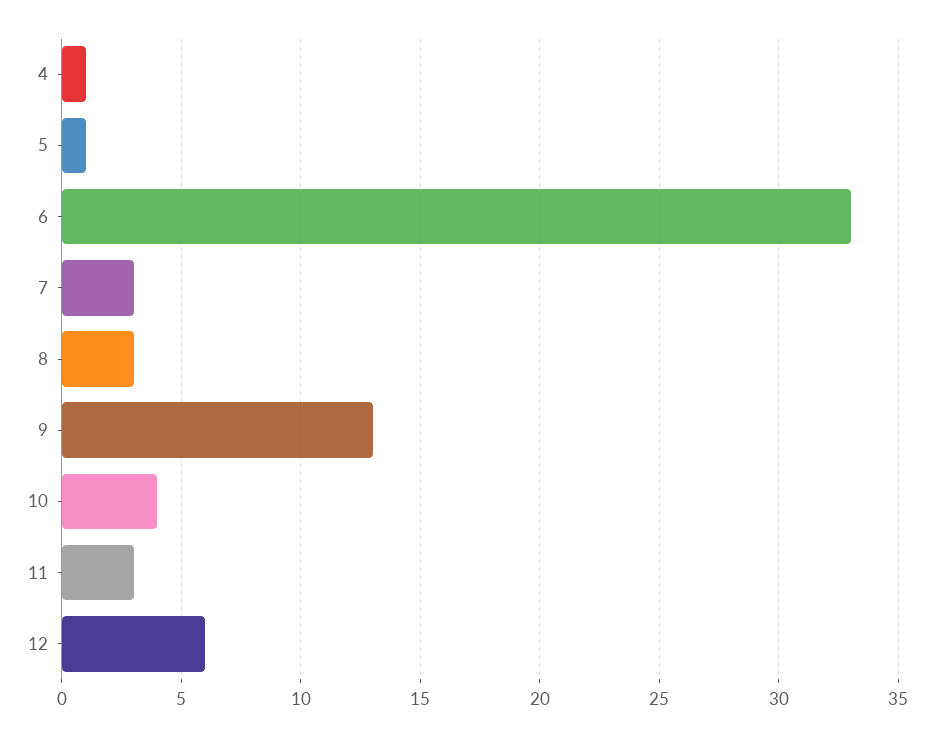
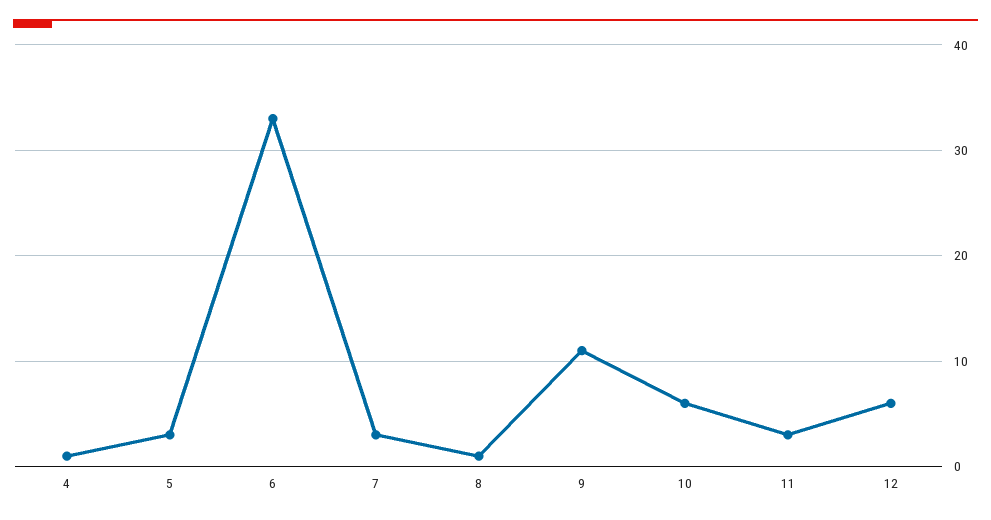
  {
    "4": 1,
-   "5": 1,
+   "5": 3,
    "6": 33,
    "7": 3,
-   "8": 3,
+   "8": 1,
-   "9": 13,
+   "9": 11,
-   "10": 4,
+   "10": 6,
    "11": 3,
    "12": 6
  }

